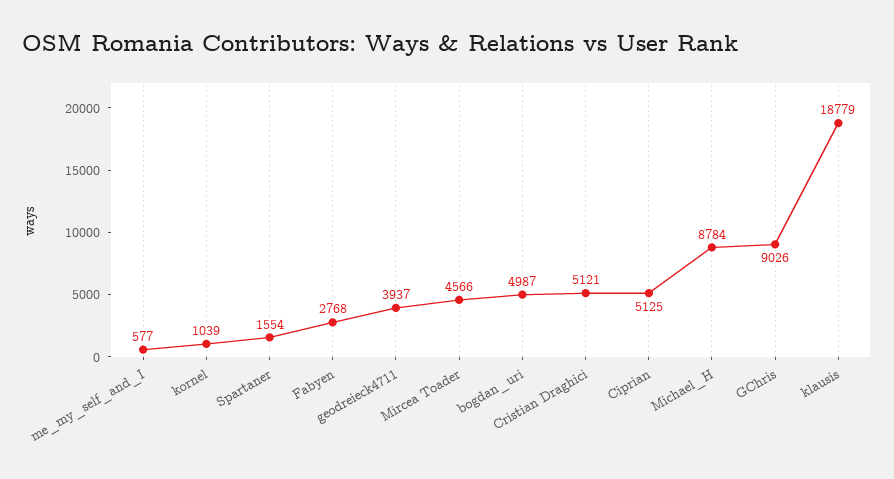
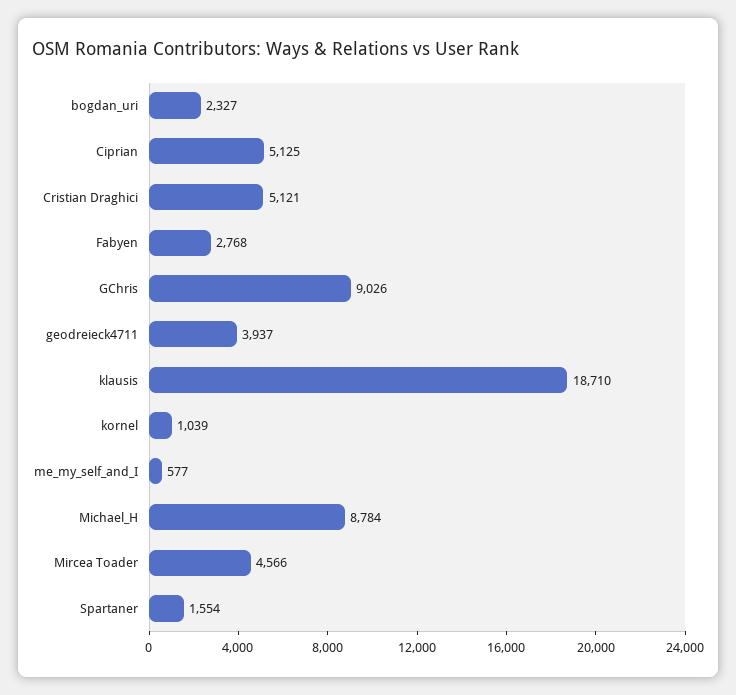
  {
    "me_my_self_and_I": 577,
    "kornel": 1039,
    "Spartaner": 1554,
    "Fabyen": 2768,
    "geodreieck4711": 3937,
    "Mircea Toader": 4566,
-   "bogdan_uri": 4987,
+   "bogdan_uri": 2327,
    "Cristian Draghici": 5121,
    "Ciprian": 5125,
    "Michael_H": 8784,
    "GChris": 9026,
-   "klausis": 18779
+   "klausis": 18710
  }

